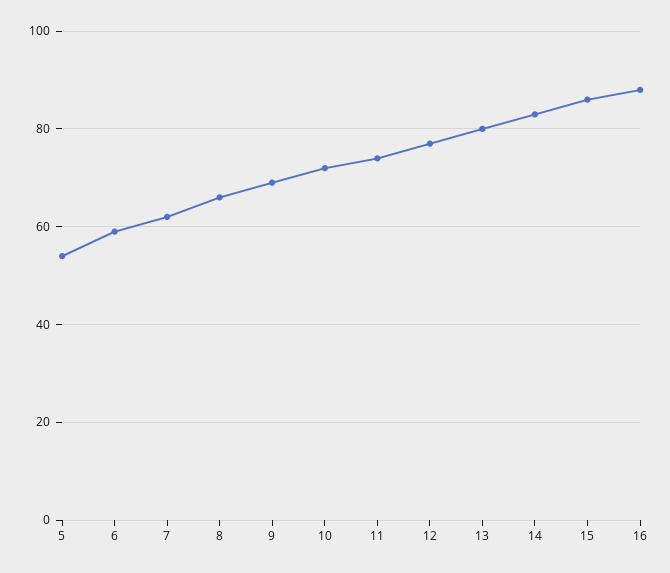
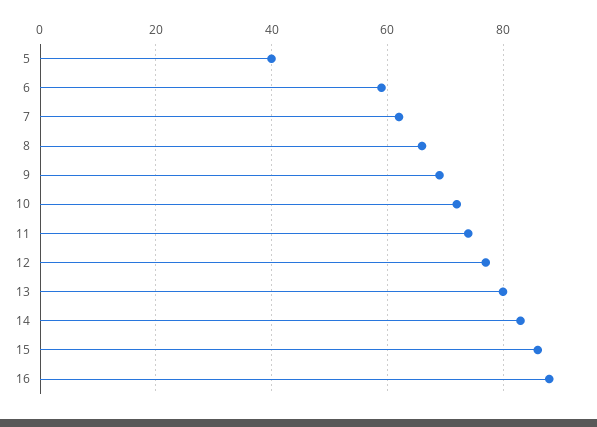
  {
-   "5": 55,
+   "5": 40,
    "6": 60,
    "7": 60,
    "8": 65,
    "9": 70,
    "10": 70,
    "11": 75,
    "12": 75,
    "13": 80,
    "14": 85,
    "15": 85,
    "16": 90
  }

